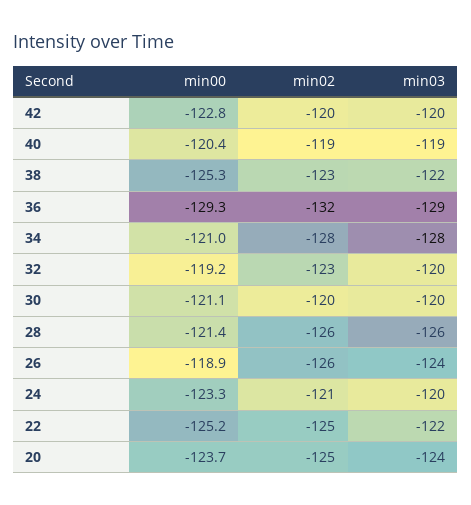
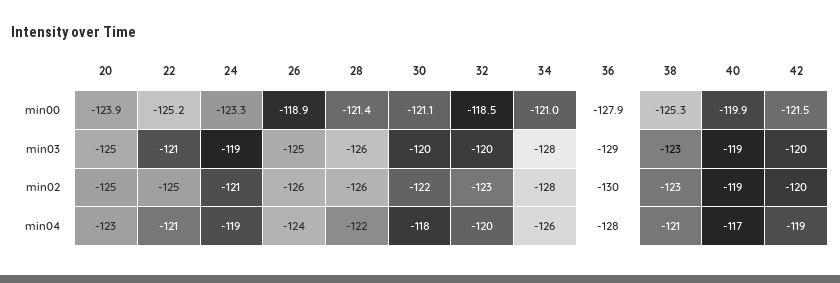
  {
    "min00": {
-     "42": -122.8,
+     "42": -121.5,
-     "40": -120.4,
+     "40": -119.9,
      "38": -125.3,
-     "36": -129.3,
+     "36": -127.9,
      "34": -121,
-     "32": -119.2,
+     "32": -118.5,
      "30": -121.1,
      "28": -121.4,
      "26": -118.9,
      "24": -123.3,
      "22": -125.2,
-     "20": -123.7
+     "20": -123.9
    },
    "min02": {
      "42": -120,
      "40": -119,
      "38": -123,
-     "36": -132,
+     "36": -130,
      "34": -128,
      "32": -123,
-     "30": -120,
+     "30": -122,
      "28": -126,
      "26": -126,
      "24": -121,
      "22": -125,
      "20": -125
    },
    "min03": {
      "42": -120,
      "40": -119,
-     "38": -122,
+     "38": -123,
      "36": -129,
      "34": -128,
      "32": -120,
      "30": -120,
      "28": -126,
-     "26": -124,
+     "26": -125,
-     "24": -120,
+     "24": -119,
-     "22": -122,
+     "22": -121,
-     "20": -124
+     "20": -125
-   }
+   },
+   "min04": {
+     "20": -123,
+     "22": -121,
+     "24": -119,
+     "26": -124,
+     "28": -122,
+     "30": -118,
+     "32": -120,
+     "34": -126,
+     "36": -128,
+     "38": -121,
+     "40": -117,
+     "42": -119
+   }
  }

